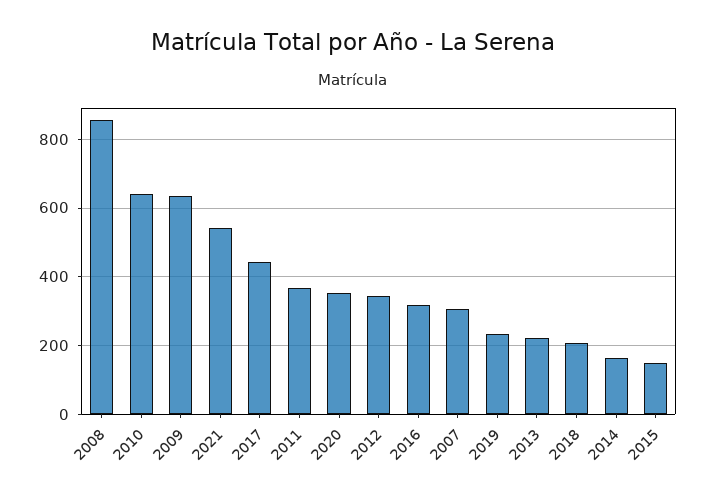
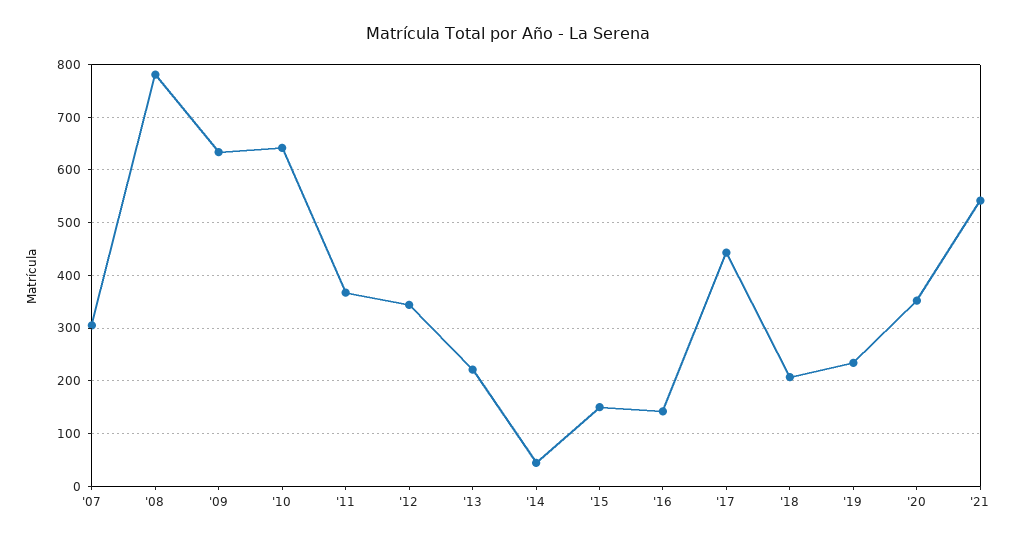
  {
-   "2008": 860,
+   "2008": 780,
    "2010": 640,
    "2009": 640,
    "2021": 540,
    "2017": 440,
    "2011": 360,
    "2020": 360,
    "2012": 340,
-   "2016": 320,
+   "2016": 140,
    "2007": 300,
    "2019": 240,
    "2013": 220,
    "2018": 200,
-   "2014": 160,
+   "2014": 40,
    "2015": 160
  }

